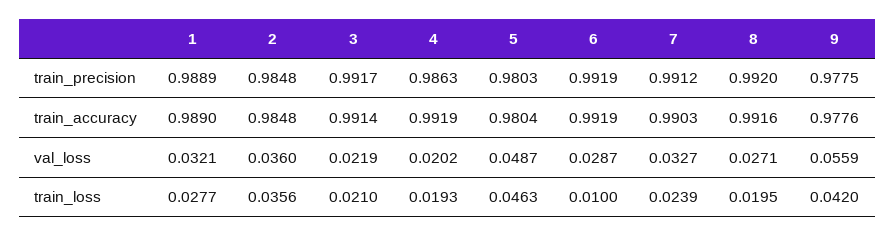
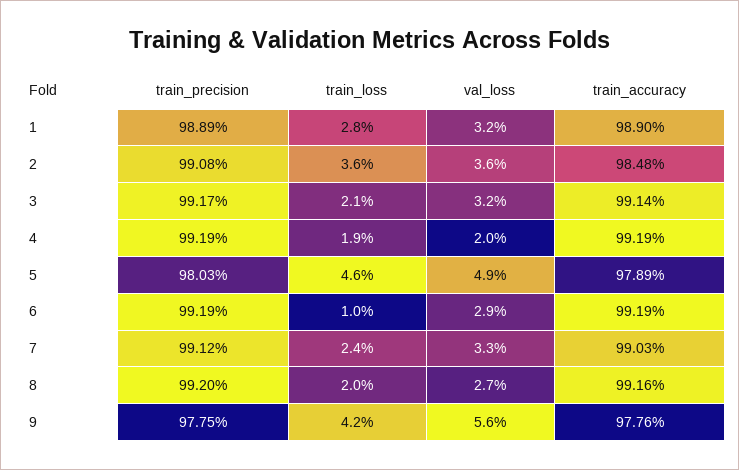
  {
    "1": {
      "train_precision": 0.9889,
      "train_accuracy": 0.989,
      "val_loss": 0.0321,
      "train_loss": 0.0277
    },
    "2": {
-     "train_precision": 0.9848,
+     "train_precision": 0.9908,
      "train_accuracy": 0.9848,
      "val_loss": 0.036,
      "train_loss": 0.0356
    },
    "3": {
      "train_precision": 0.9917,
      "train_accuracy": 0.9914,
-     "val_loss": 0.0219,
+     "val_loss": 0.032,
      "train_loss": 0.021
    },
    "4": {
-     "train_precision": 0.9863,
+     "train_precision": 0.9919,
      "train_accuracy": 0.9919,
      "val_loss": 0.0202,
      "train_loss": 0.0193
    },
    "5": {
      "train_precision": 0.9803,
-     "train_accuracy": 0.9804,
+     "train_accuracy": 0.9789,
      "val_loss": 0.0487,
      "train_loss": 0.0463
    },
    "6": {
      "train_precision": 0.9919,
      "train_accuracy": 0.9919,
      "val_loss": 0.0287,
      "train_loss": 0.01
    },
    "7": {
      "train_precision": 0.9912,
      "train_accuracy": 0.9903,
      "val_loss": 0.0327,
      "train_loss": 0.0239
    },
    "8": {
      "train_precision": 0.992,
      "train_accuracy": 0.9916,
      "val_loss": 0.0271,
      "train_loss": 0.0195
    },
    "9": {
      "train_precision": 0.9775,
      "train_accuracy": 0.9776,
      "val_loss": 0.0559,
      "train_loss": 0.042
    }
  }

